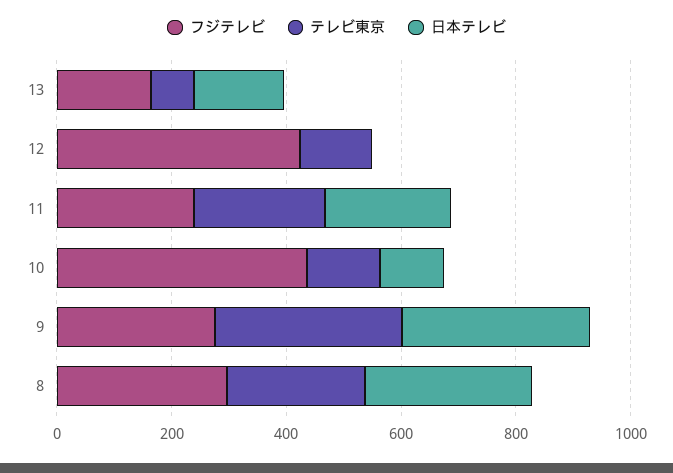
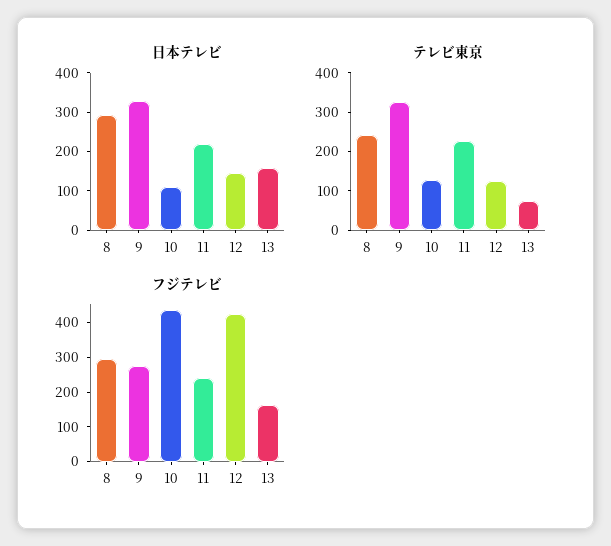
  {
    "フジテレビ": {
      "13": 175,
      "12": 425,
      "11": 250,
      "10": 425,
      "9": 275,
      "8": 300
    },
    "テレビ東京": {
      "13": 75,
      "12": 125,
      "11": 225,
      "10": 125,
      "9": 325,
      "8": 250
    },
    "日本テレビ": {
      "13": 150,
-     "12": 0,
+     "12": 150,
      "11": 225,
      "10": 100,
      "9": 325,
      "8": 300
    }
  }

